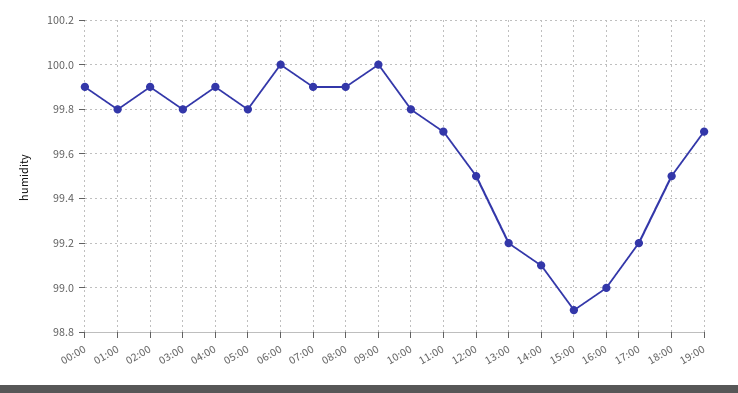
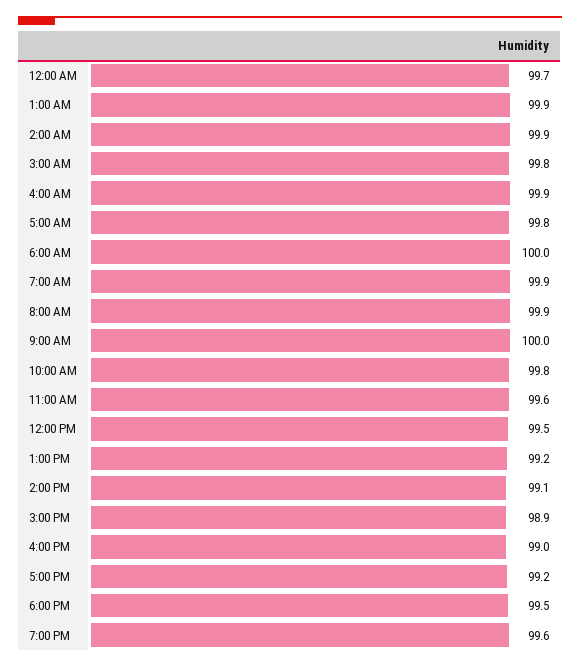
  {
-   "00:00": 99.9,
+   "00:00": 99.7,
-   "01:00": 99.8,
+   "01:00": 99.9,
    "02:00": 99.9,
    "03:00": 99.8,
    "04:00": 99.9,
    "05:00": 99.8,
    "06:00": 100,
    "07:00": 99.9,
    "08:00": 99.9,
    "09:00": 100,
    "10:00": 99.8,
-   "11:00": 99.7,
+   "11:00": 99.6,
    "12:00": 99.5,
    "13:00": 99.2,
    "14:00": 99.1,
    "15:00": 98.9,
    "16:00": 99,
    "17:00": 99.2,
    "18:00": 99.5,
-   "19:00": 99.7
+   "19:00": 99.6
  }

